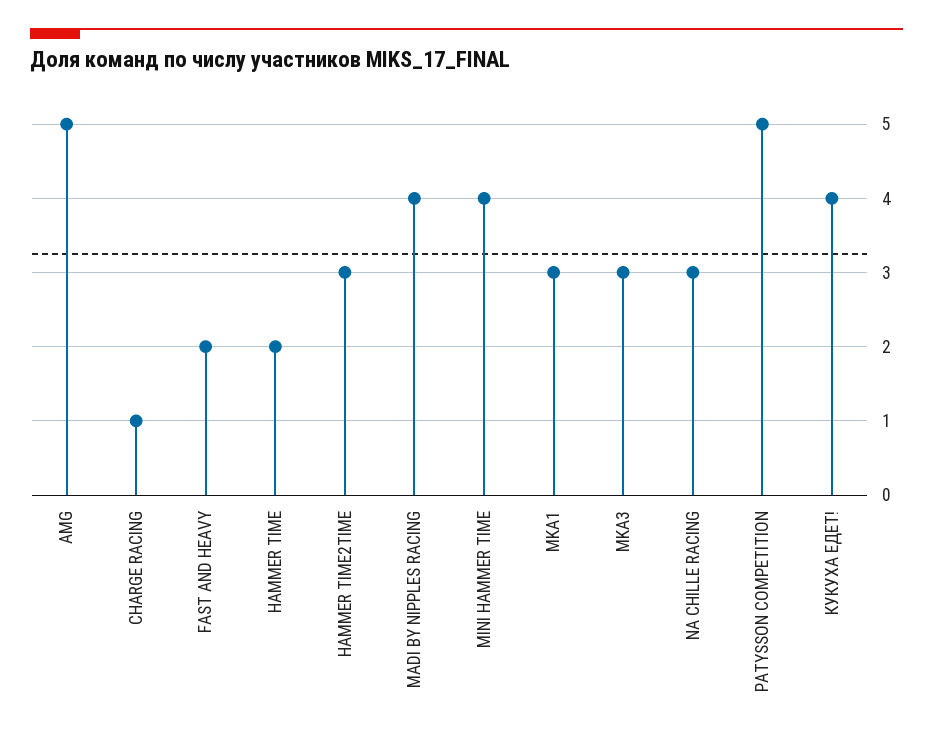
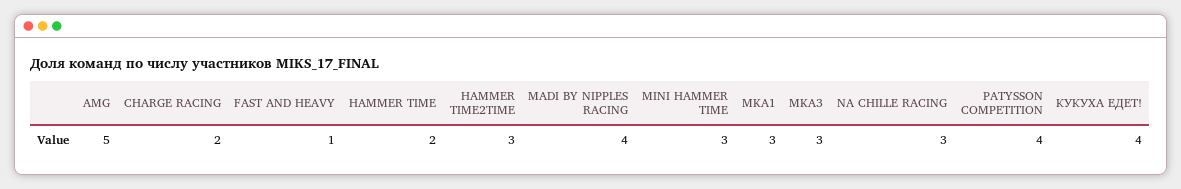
  {
    "AMG": 5,
-   "CHARGE RACING": 1,
+   "CHARGE RACING": 2,
-   "FAST AND HEAVY": 2,
+   "FAST AND HEAVY": 1,
    "HAMMER TIME": 2,
    "HAMMER TIME2TIME": 3,
    "MADI BY NIPPLES RACING": 4,
-   "MINI HAMMER TIME": 4,
+   "MINI HAMMER TIME": 3,
    "MKA1": 3,
    "MKA3": 3,
    "NA CHILLE RACING": 3,
-   "PATYSSON COMPETITION": 5,
+   "PATYSSON COMPETITION": 4,
    "КУКУХА ЕДЕТ!": 4
  }

